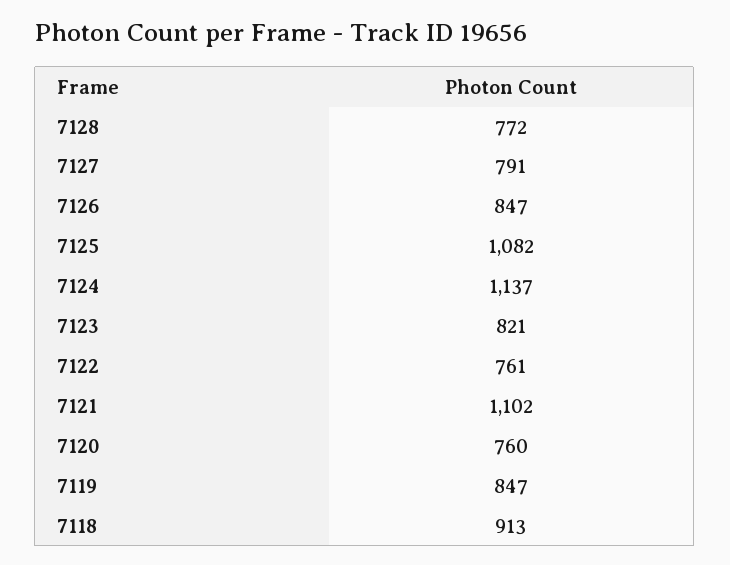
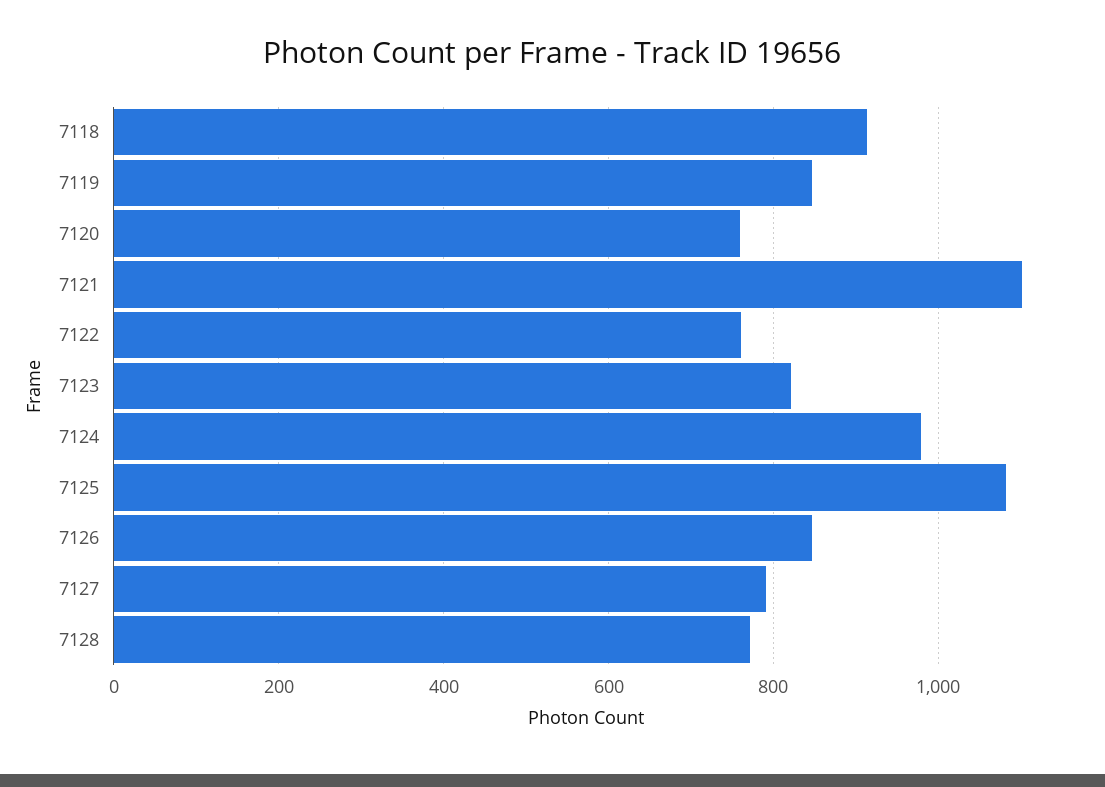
  {
    "7128": 772,
    "7127": 791,
    "7126": 847,
    "7125": 1082,
-   "7124": 1137,
+   "7124": 980,
    "7123": 821,
    "7122": 761,
    "7121": 1102,
    "7120": 760,
    "7119": 847,
    "7118": 913
  }

